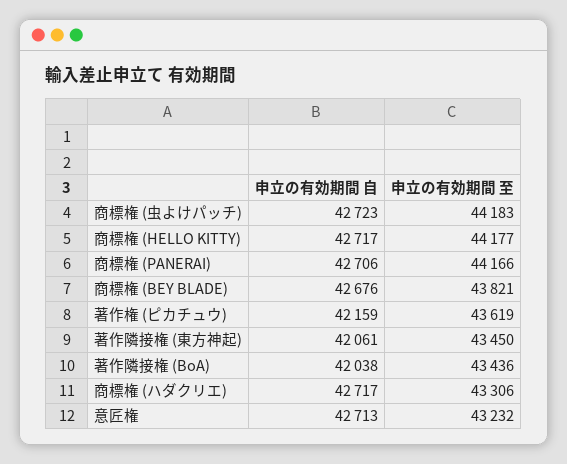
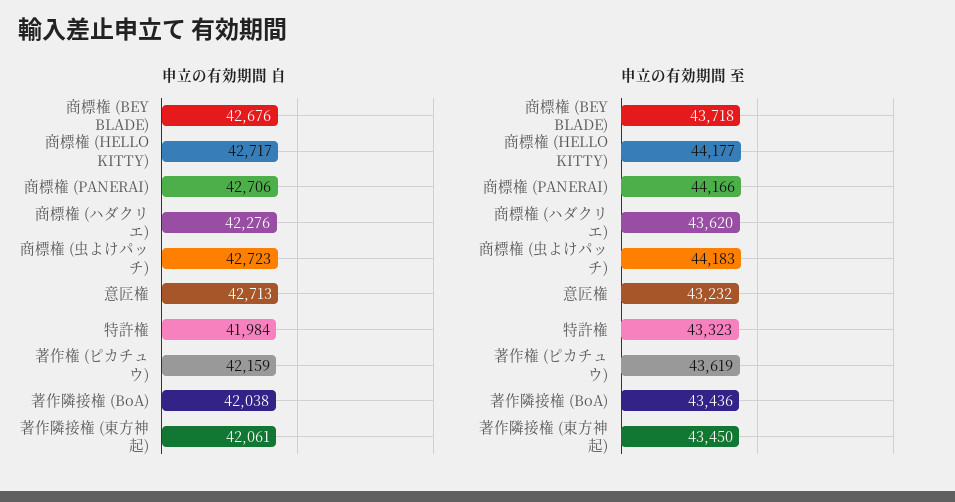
  {
    "申立の有効期間 自": {
      "商標権 (虫よけパッチ)": 42723,
      "商標権 (HELLO KITTY)": 42717,
      "商標権 (PANERAI)": 42706,
      "商標権 (BEY BLADE)": 42676,
      "著作権 (ピカチュウ)": 42159,
      "著作隣接権 (東方神起)": 42061,
      "著作隣接権 (BoA)": 42038,
-     "商標権 (ハダクリエ)": 42717,
+     "商標権 (ハダクリエ)": 42276,
-     "意匠権": 42713
+     "意匠権": 42713,
+     "特許権": 41984
    },
    "申立の有効期間 至": {
      "商標権 (虫よけパッチ)": 44183,
      "商標権 (HELLO KITTY)": 44177,
      "商標権 (PANERAI)": 44166,
-     "商標権 (BEY BLADE)": 43821,
+     "商標権 (BEY BLADE)": 43718,
      "著作権 (ピカチュウ)": 43619,
      "著作隣接権 (東方神起)": 43450,
      "著作隣接権 (BoA)": 43436,
-     "商標権 (ハダクリエ)": 43306,
+     "商標権 (ハダクリエ)": 43620,
-     "意匠権": 43232
+     "意匠権": 43232,
+     "特許権": 43323
    }
  }

